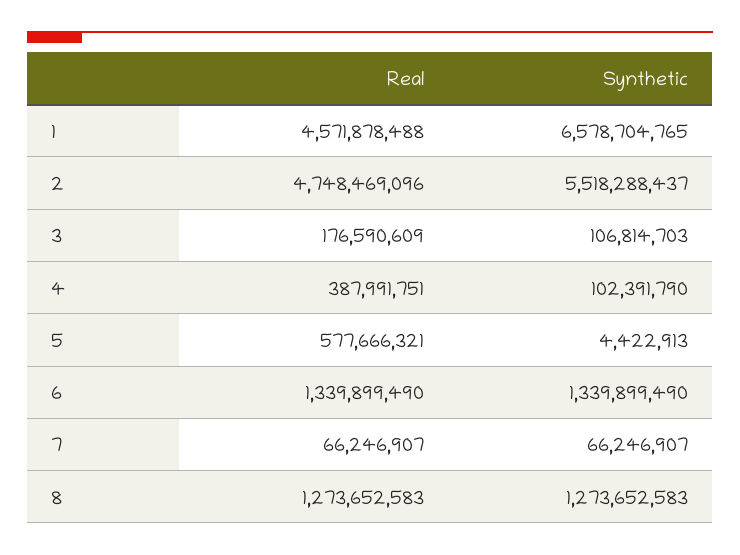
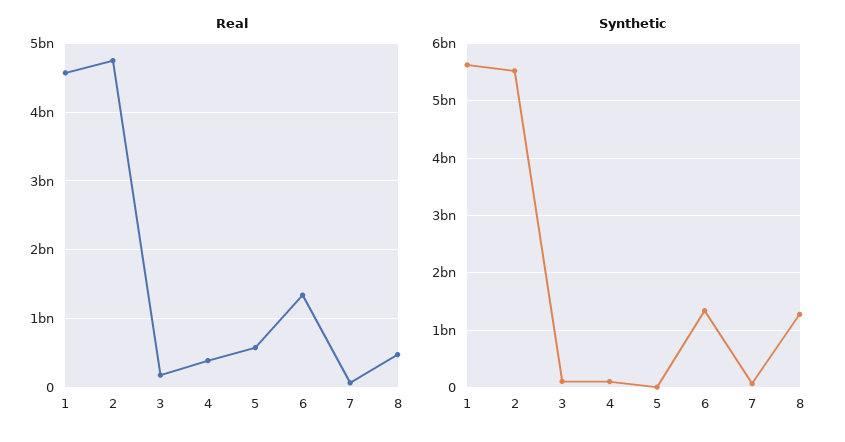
  {
    "Real": {
      "1": 4571878488,
      "2": 4748469096,
      "3": 176590609,
      "4": 387991751,
      "5": 577666321,
      "6": 1339899490,
      "7": 66246907,
-     "8": 1273652583
+     "8": 500000000
    },
    "Synthetic": {
-     "1": 6578704765,
+     "1": 5600000000,
      "2": 5518288437,
      "3": 106814703,
      "4": 102391790,
      "5": 4422913,
      "6": 1339899490,
      "7": 66246907,
      "8": 1273652583
    }
  }

